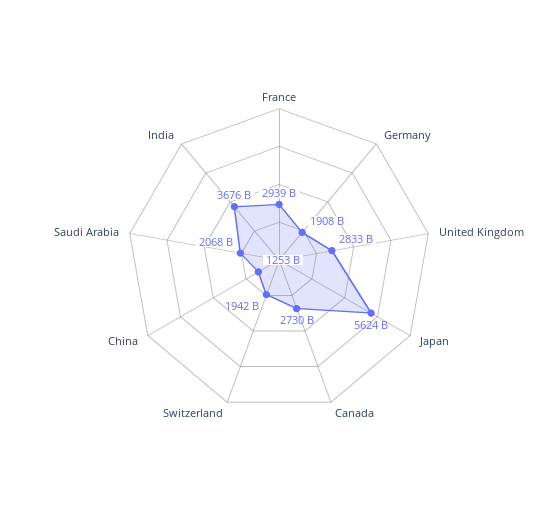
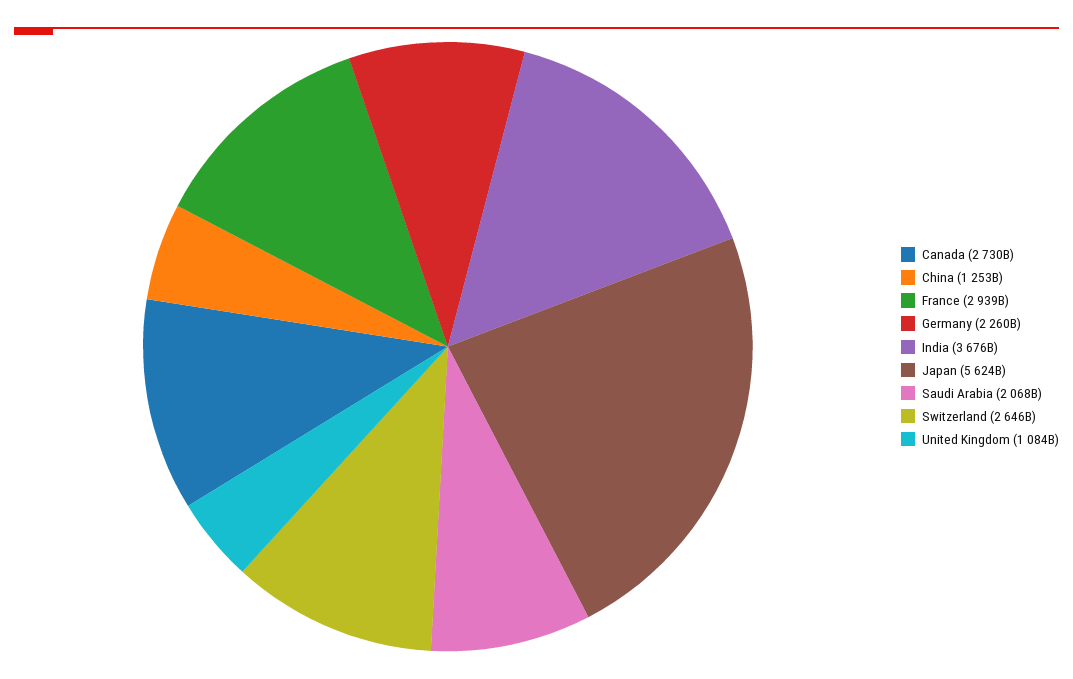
  {
    "France": 2939000000000,
-   "Germany": 1908000000000,
+   "Germany": 2260000000000,
-   "United Kingdom": 2833000000000,
+   "United Kingdom": 1084000000000,
    "Japan": 5624000000000,
    "Canada": 2730000000000,
-   "Switzerland": 1942000000000,
+   "Switzerland": 2646000000000,
    "China": 1253000000000,
    "Saudi Arabia": 2068000000000,
    "India": 3676000000000
  }

